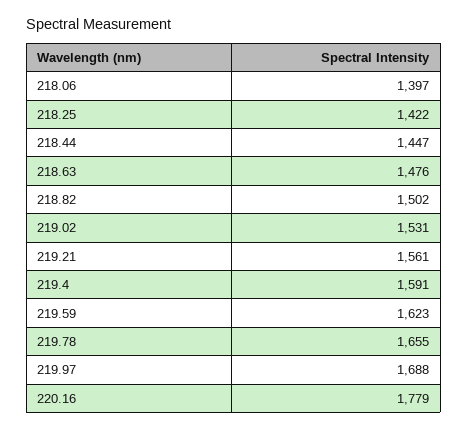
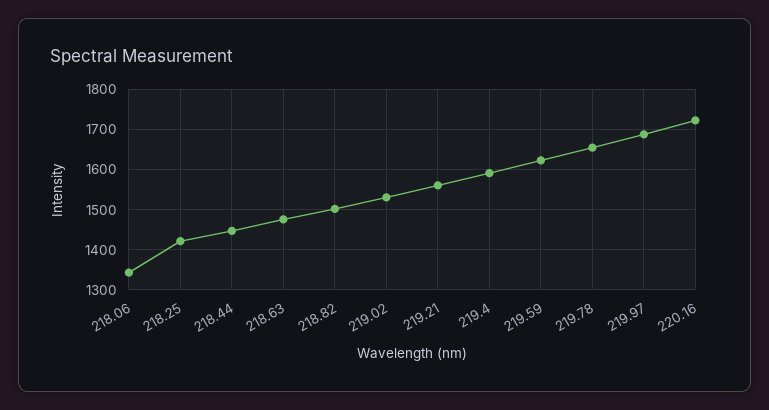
  {
-   "218.06": 1397,
+   "218.06": 1340,
    "218.25": 1422,
    "218.44": 1447,
    "218.63": 1476,
    "218.82": 1502,
    "219.02": 1531,
    "219.21": 1561,
    "219.4": 1591,
    "219.59": 1623,
    "219.78": 1655,
    "219.97": 1688,
-   "220.16": 1779
+   "220.16": 1720
  }

